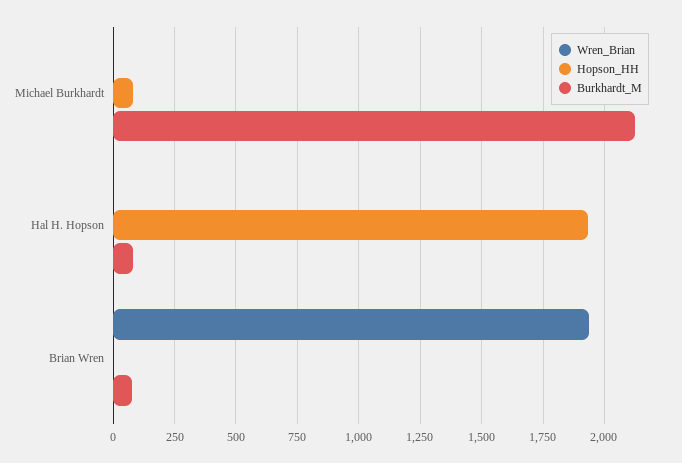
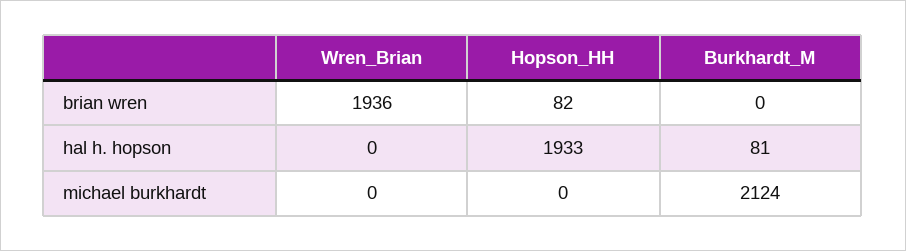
  {
    "Wren_Brian": {
      "Michael Burkhardt": 0,
      "Hal H. Hopson": 0,
      "Brian Wren": 1936
    },
    "Hopson_HH": {
-     "Michael Burkhardt": 75,
+     "Michael Burkhardt": 0,
      "Hal H. Hopson": 1933,
-     "Brian Wren": 0
+     "Brian Wren": 82
    },
    "Burkhardt_M": {
      "Michael Burkhardt": 2124,
      "Hal H. Hopson": 81,
-     "Brian Wren": 75
+     "Brian Wren": 0
    }
  }

